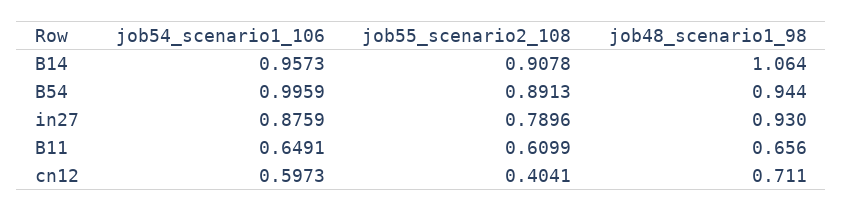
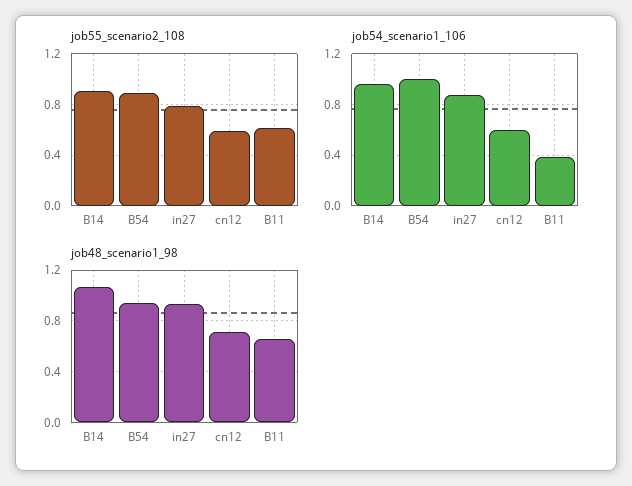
  {
    "job54_scenario1_106": {
      "B14": 0.9573,
      "B54": 0.9959,
      "in27": 0.8759,
-     "B11": 0.6491,
+     "B11": 0.4,
      "cn12": 0.5973
    },
    "job55_scenario2_108": {
      "B14": 0.9078,
      "B54": 0.8913,
      "in27": 0.7896,
      "B11": 0.6099,
-     "cn12": 0.4041
+     "cn12": 0.6
    },
    "job48_scenario1_98": {
      "B14": 1.064,
      "B54": 0.944,
      "in27": 0.93,
      "B11": 0.656,
      "cn12": 0.711
    }
  }

